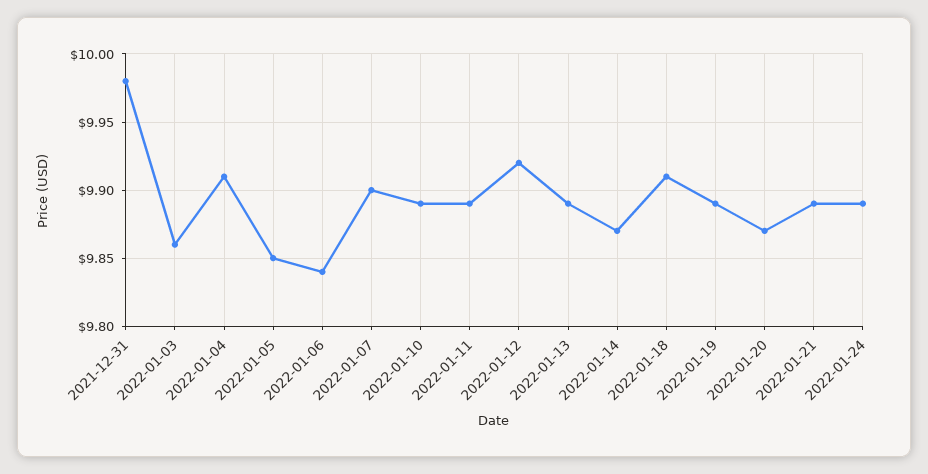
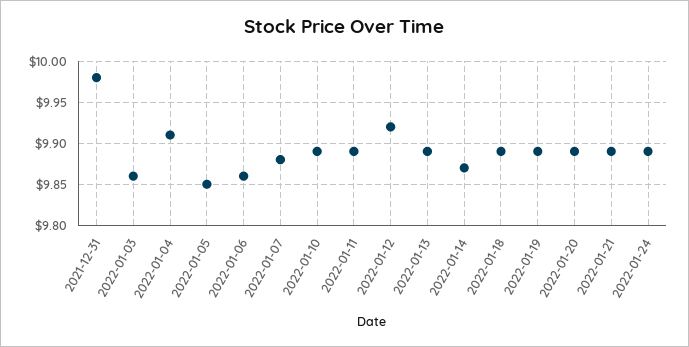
  {
    "2021-12-31": 9.98,
    "2022-01-03": 9.86,
    "2022-01-04": 9.91,
    "2022-01-05": 9.85,
-   "2022-01-06": 9.84,
+   "2022-01-06": 9.86,
-   "2022-01-07": 9.9,
+   "2022-01-07": 9.88,
    "2022-01-10": 9.89,
    "2022-01-11": 9.89,
    "2022-01-12": 9.92,
    "2022-01-13": 9.89,
    "2022-01-14": 9.87,
-   "2022-01-18": 9.91,
+   "2022-01-18": 9.89,
    "2022-01-19": 9.89,
-   "2022-01-20": 9.87,
+   "2022-01-20": 9.89,
    "2022-01-21": 9.89,
    "2022-01-24": 9.89
  }

